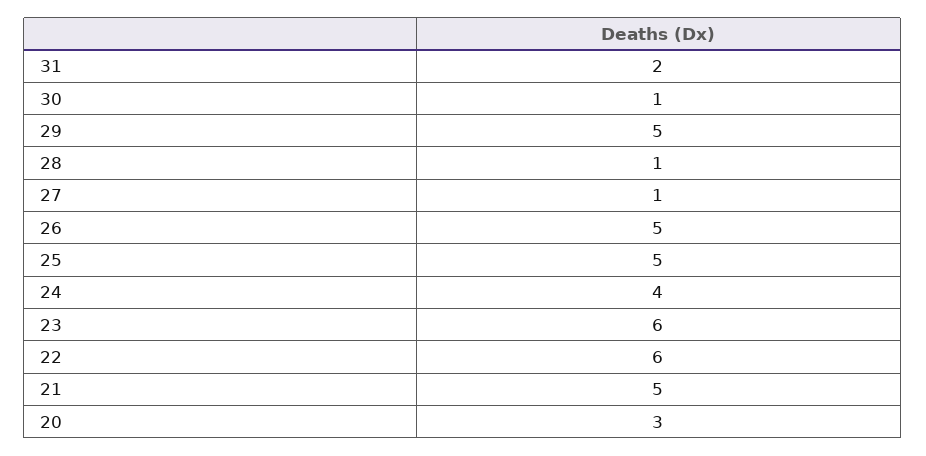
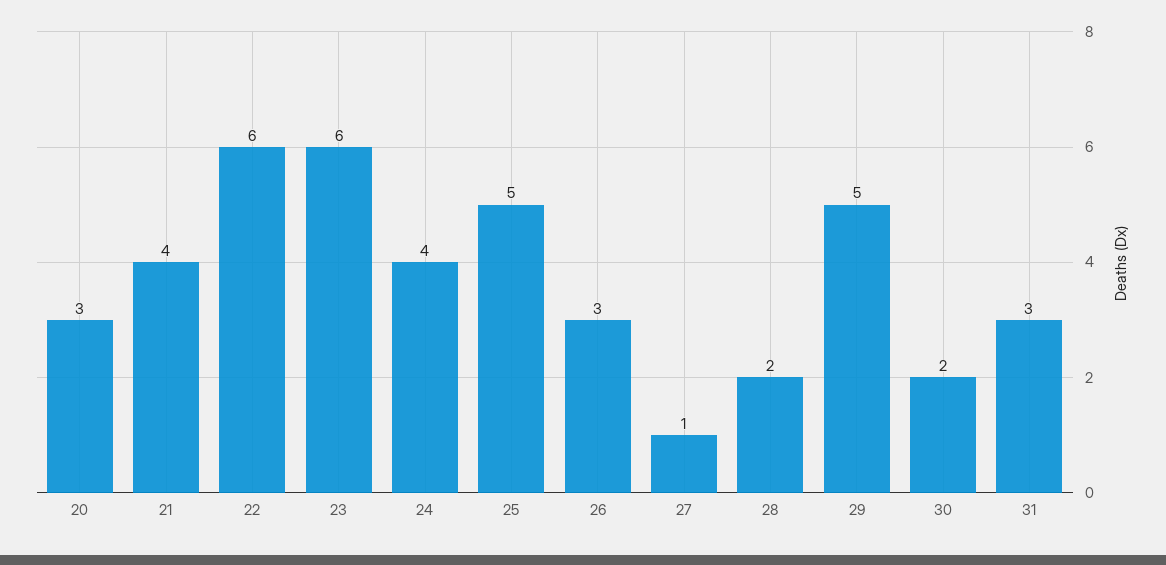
  {
-   "31": 2,
+   "31": 3,
-   "30": 1,
+   "30": 2,
    "29": 5,
-   "28": 1,
+   "28": 2,
    "27": 1,
-   "26": 5,
+   "26": 3,
    "25": 5,
    "24": 4,
    "23": 6,
    "22": 6,
-   "21": 5,
+   "21": 4,
    "20": 3
  }

